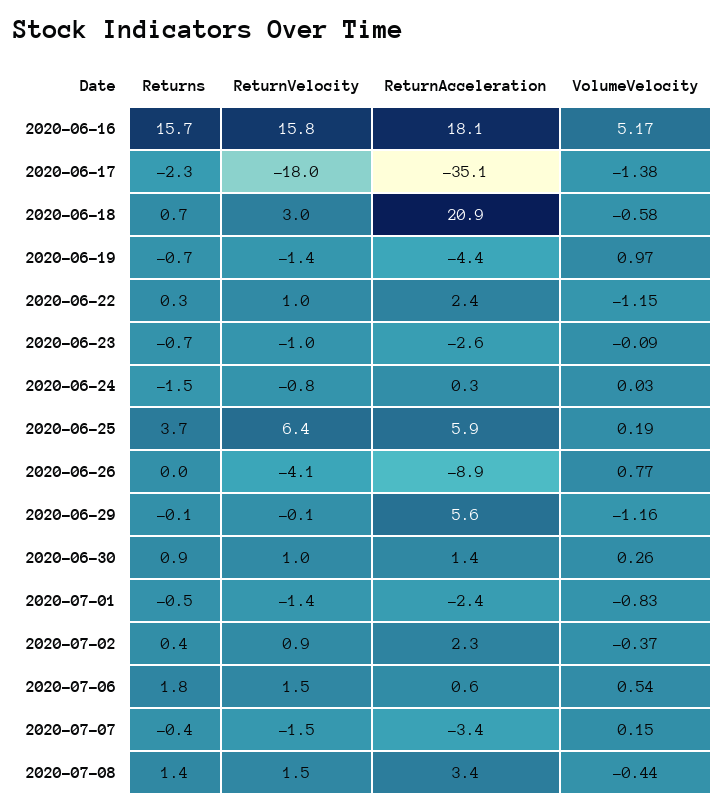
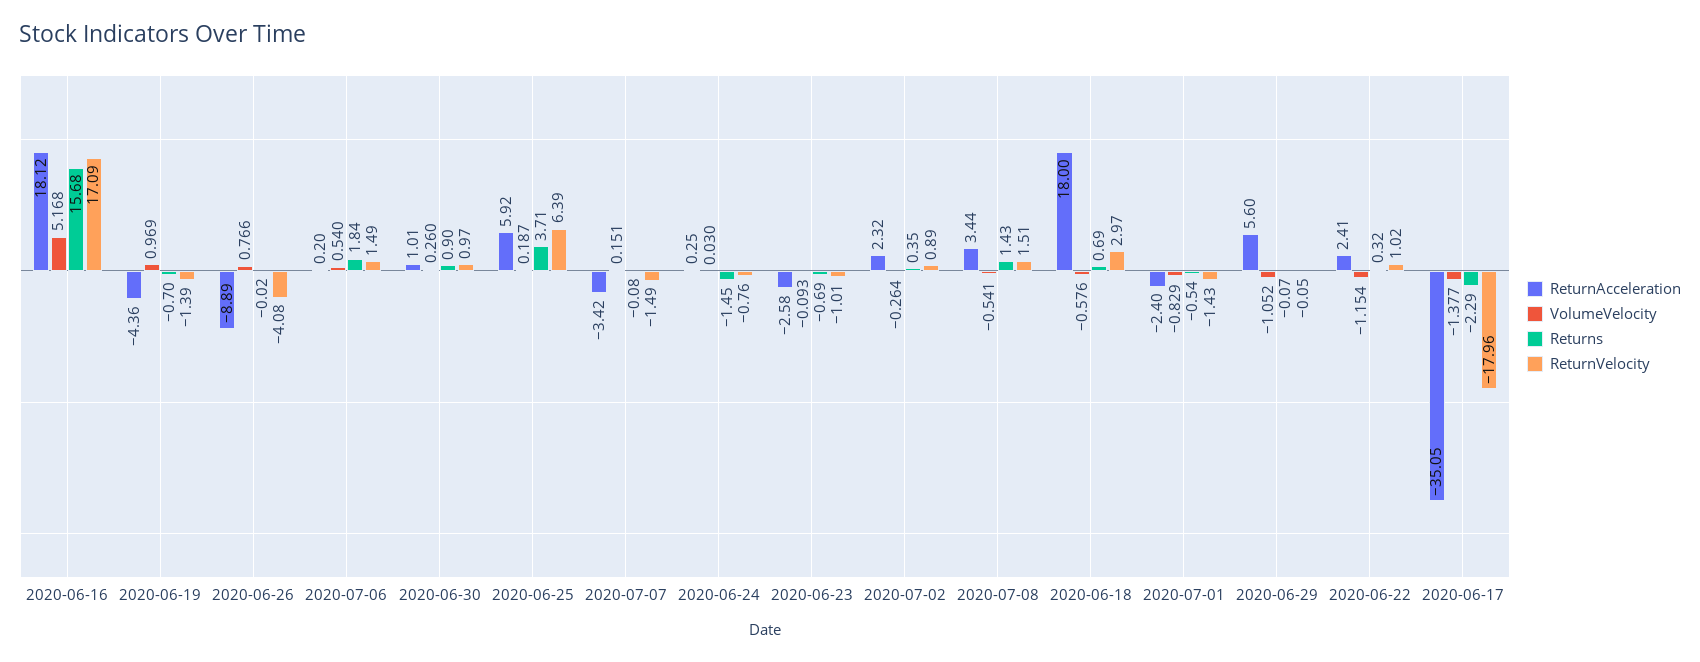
  {
    "Returns": {
      "2020-06-16": 15.68,
      "2020-06-17": -2.29,
      "2020-06-18": 0.69,
      "2020-06-19": -0.7,
      "2020-06-22": 0.32,
      "2020-06-23": -0.69,
      "2020-06-24": -1.45,
      "2020-06-25": 3.71,
      "2020-06-26": -0.02,
      "2020-06-29": -0.07,
      "2020-06-30": 0.9,
      "2020-07-01": -0.54,
      "2020-07-02": 0.35,
      "2020-07-06": 1.84,
-     "2020-07-07": -0.4,
+     "2020-07-07": -0.08,
      "2020-07-08": 1.43
    },
    "ReturnVelocity": {
-     "2020-06-16": 15.8,
+     "2020-06-16": 17.09,
      "2020-06-17": -17.96,
      "2020-06-18": 2.97,
      "2020-06-19": -1.39,
      "2020-06-22": 1.02,
      "2020-06-23": -1.01,
      "2020-06-24": -0.76,
      "2020-06-25": 6.39,
      "2020-06-26": -4.08,
      "2020-06-29": -0.05,
      "2020-06-30": 0.97,
      "2020-07-01": -1.43,
      "2020-07-02": 0.89,
      "2020-07-06": 1.49,
      "2020-07-07": -1.49,
      "2020-07-08": 1.51
    },
    "ReturnAcceleration": {
      "2020-06-16": 18.12,
      "2020-06-17": -35.05,
-     "2020-06-18": 20.9,
+     "2020-06-18": 18,
      "2020-06-19": -4.36,
      "2020-06-22": 2.41,
      "2020-06-23": -2.58,
      "2020-06-24": 0.25,
      "2020-06-25": 5.92,
      "2020-06-26": -8.89,
      "2020-06-29": 5.6,
-     "2020-06-30": 1.4,
+     "2020-06-30": 1.01,
      "2020-07-01": -2.4,
      "2020-07-02": 2.32,
-     "2020-07-06": 0.6,
+     "2020-07-06": 0.2,
      "2020-07-07": -3.42,
      "2020-07-08": 3.44
    },
    "VolumeVelocity": {
      "2020-06-16": 5.168,
      "2020-06-17": -1.377,
      "2020-06-18": -0.576,
      "2020-06-19": 0.969,
      "2020-06-22": -1.154,
      "2020-06-23": -0.093,
      "2020-06-24": 0.03,
      "2020-06-25": 0.187,
      "2020-06-26": 0.766,
-     "2020-06-29": -1.16,
+     "2020-06-29": -1.052,
      "2020-06-30": 0.26,
      "2020-07-01": -0.829,
-     "2020-07-02": -0.37,
+     "2020-07-02": -0.264,
      "2020-07-06": 0.54,
      "2020-07-07": 0.151,
-     "2020-07-08": -0.44
+     "2020-07-08": -0.541
    }
  }

